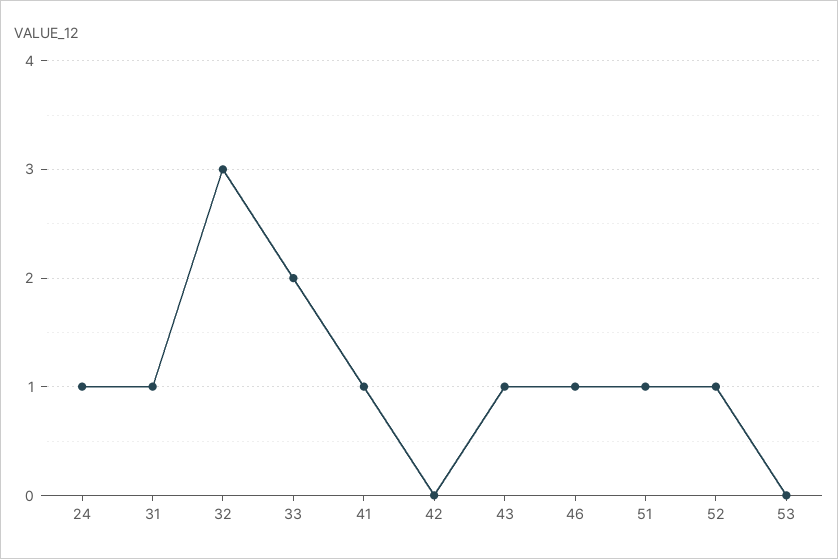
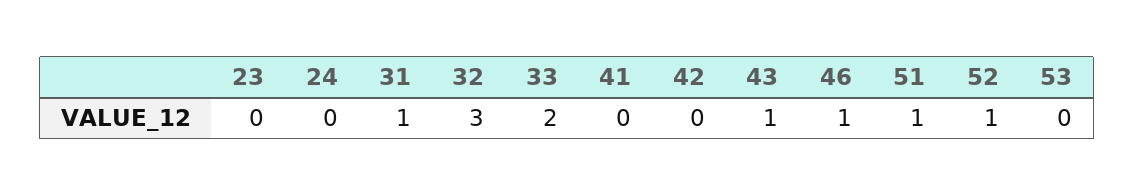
  {
-   "24": 1,
+   "24": 0,
    "31": 1,
    "32": 3,
    "33": 2,
-   "41": 1,
+   "41": 0,
    "42": 0,
    "43": 1,
    "46": 1,
    "51": 1,
    "52": 1,
-   "53": 0
+   "53": 0,
+   "23": 0
  }

